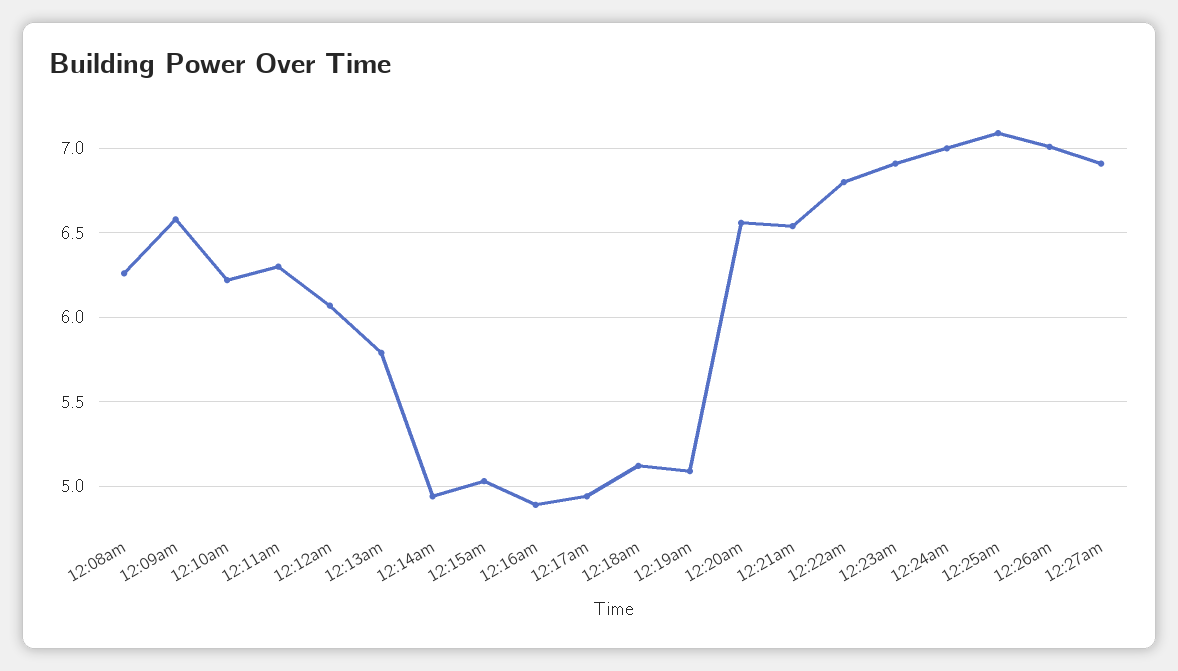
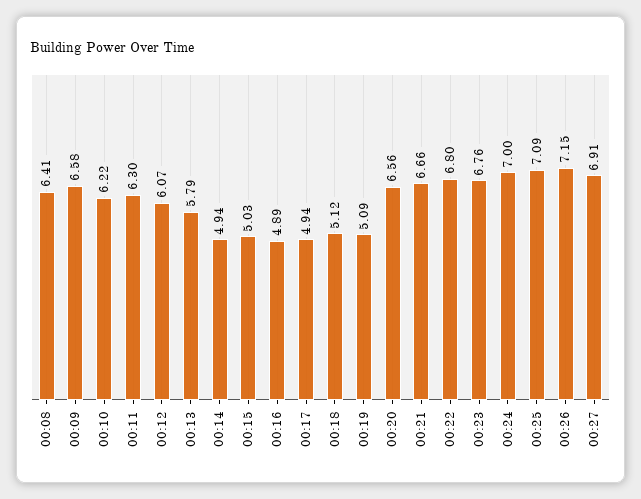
  {
-   "12:08am": 6.25,
+   "12:08am": 6.41,
    "12:09am": 6.58,
    "12:10am": 6.22,
    "12:11am": 6.3,
    "12:12am": 6.07,
    "12:13am": 5.79,
    "12:14am": 4.94,
    "12:15am": 5.03,
    "12:16am": 4.89,
    "12:17am": 4.94,
    "12:18am": 5.12,
    "12:19am": 5.09,
    "12:20am": 6.56,
-   "12:21am": 6.55,
+   "12:21am": 6.66,
    "12:22am": 6.8,
-   "12:23am": 6.9,
+   "12:23am": 6.76,
    "12:24am": 7,
    "12:25am": 7.09,
-   "12:26am": 7,
+   "12:26am": 7.15,
    "12:27am": 6.91
  }

